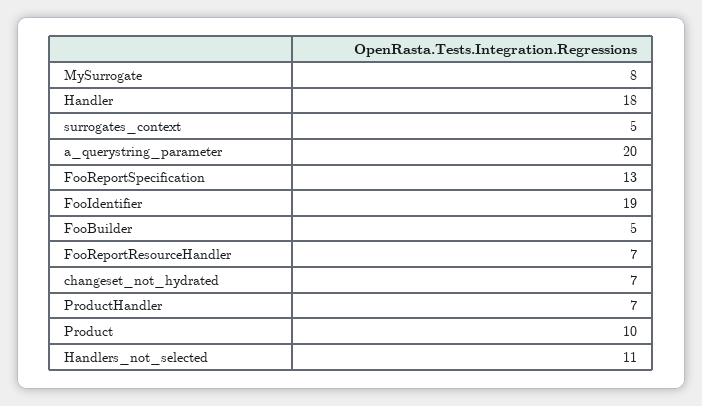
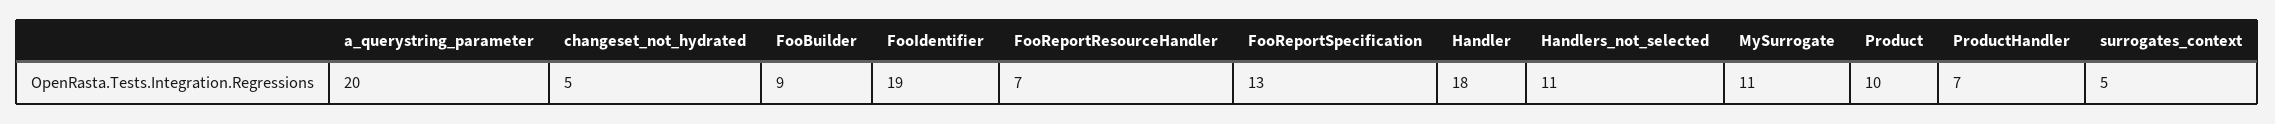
  {
-   "MySurrogate": 8,
+   "MySurrogate": 11,
    "Handler": 18,
    "surrogates_context": 5,
    "a_querystring_parameter": 20,
    "FooReportSpecification": 13,
    "FooIdentifier": 19,
-   "FooBuilder": 5,
+   "FooBuilder": 9,
    "FooReportResourceHandler": 7,
-   "changeset_not_hydrated": 7,
+   "changeset_not_hydrated": 5,
    "ProductHandler": 7,
    "Product": 10,
    "Handlers_not_selected": 11
  }

